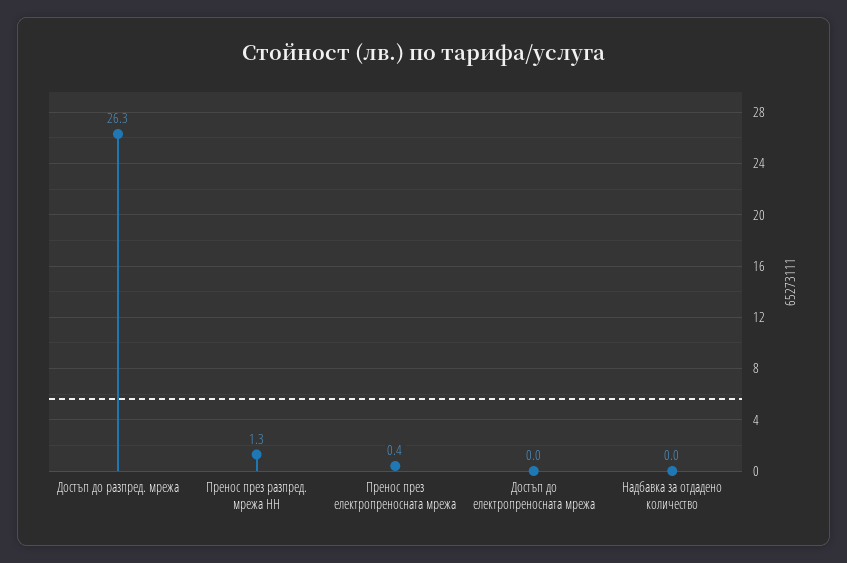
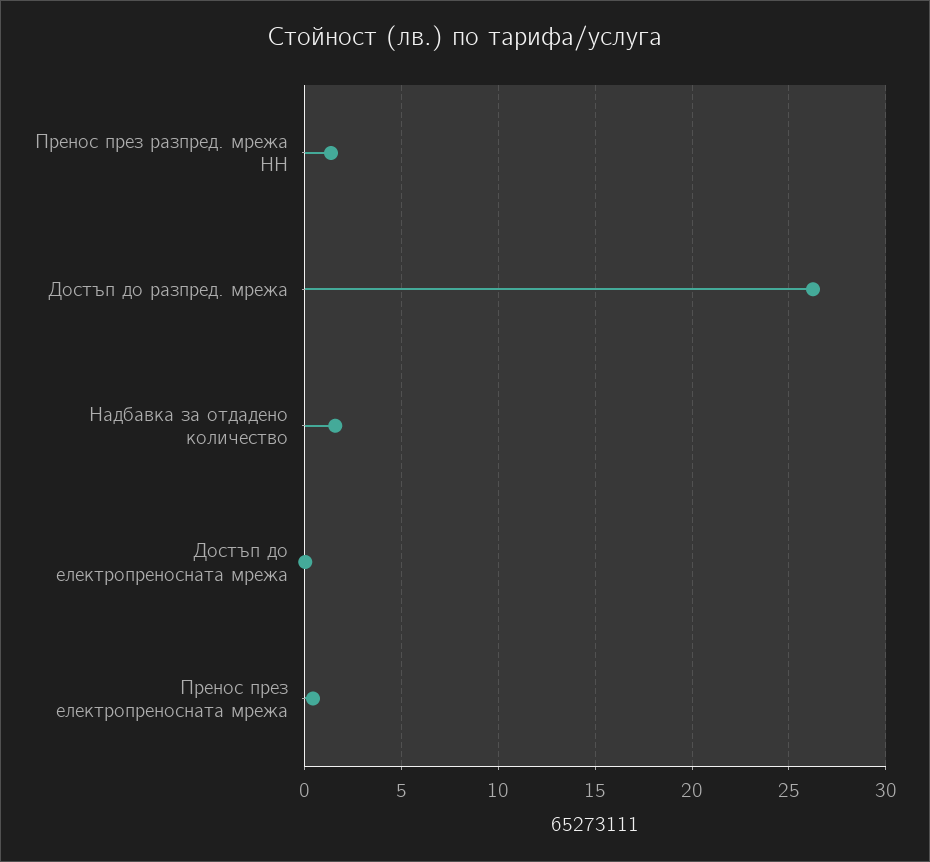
  {
    "Достъп до разпред. мрежа": 26.3,
    "Пренос през разпред. мрежа НН": 1.3,
    "Пренос през електропреносната мрежа": 0.4,
    "Достъп до електропреносната мрежа": 0,
-   "Надбавка за отдадено количество": 0
+   "Надбавка за отдадено количество": 1.5
  }

